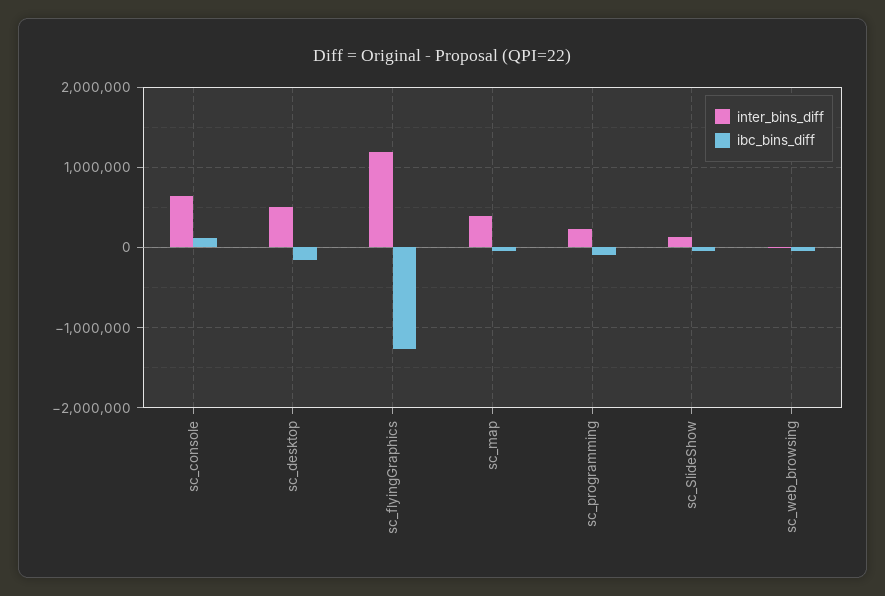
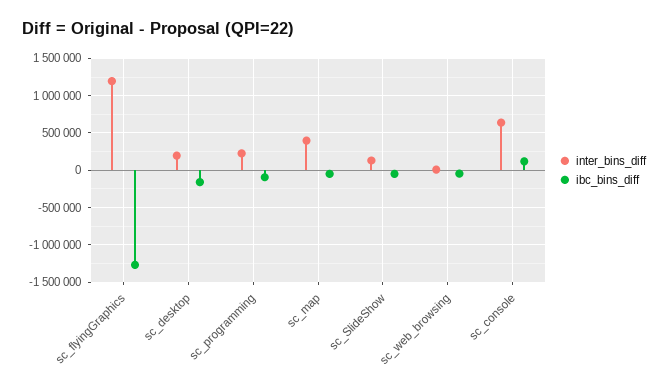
  {
    "inter_bins_diff": {
      "sc_console": 600000,
-     "sc_desktop": 500000,
+     "sc_desktop": 200000,
      "sc_flyingGraphics": 1200000,
      "sc_map": 400000,
      "sc_programming": 200000,
      "sc_SlideShow": 100000,
      "sc_web_browsing": 0
    },
    "ibc_bins_diff": {
      "sc_console": 100000,
      "sc_desktop": -200000,
      "sc_flyingGraphics": -1300000,
      "sc_map": 0,
      "sc_programming": -100000,
      "sc_SlideShow": 0,
      "sc_web_browsing": 0
    }
  }

